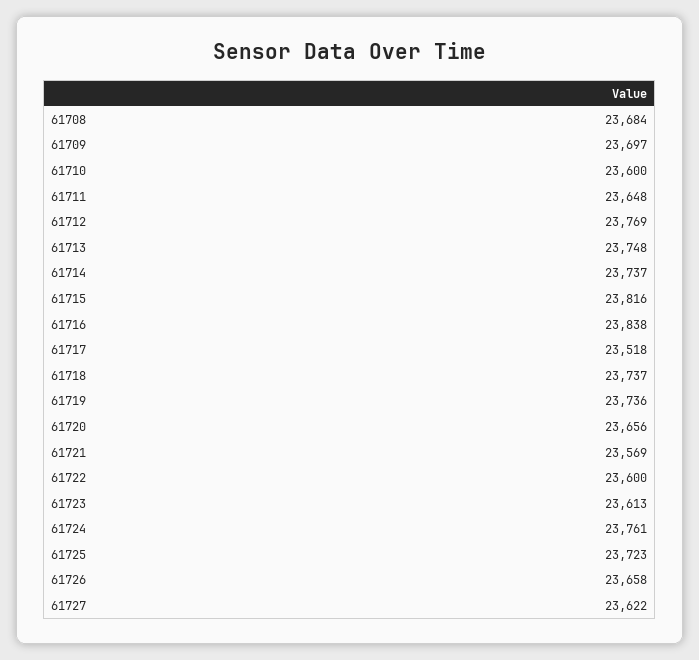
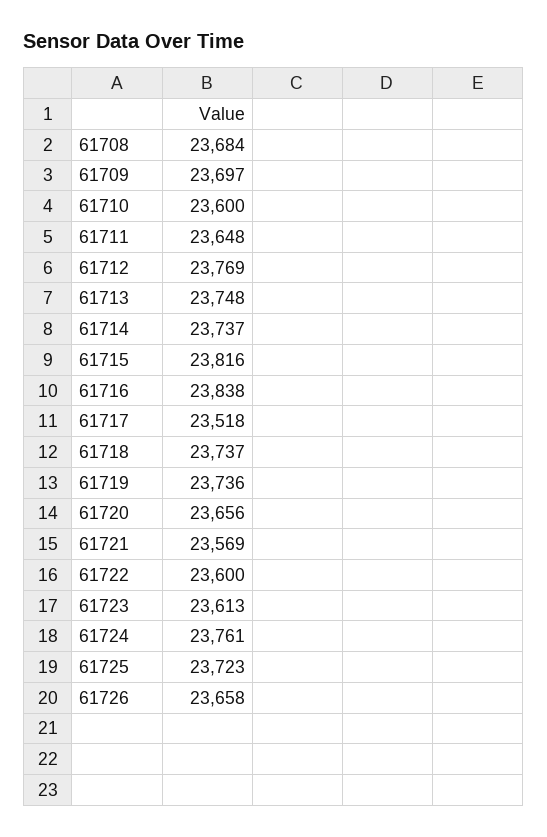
  {
    "61708": 23684,
    "61709": 23697,
    "61710": 23600,
    "61711": 23648,
    "61712": 23769,
    "61713": 23748,
    "61714": 23737,
    "61715": 23816,
    "61716": 23838,
    "61717": 23518,
    "61718": 23737,
    "61719": 23736,
    "61720": 23656,
    "61721": 23569,
    "61722": 23600,
    "61723": 23613,
    "61724": 23761,
    "61725": 23723,
-   "61726": 23658,
+   "61726": 23658
-   "61727": 23622
  }

